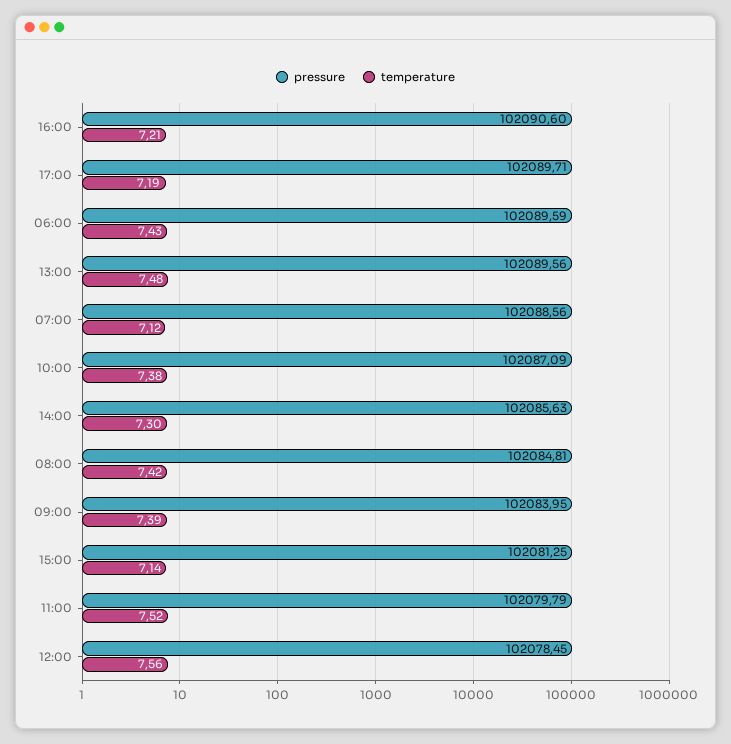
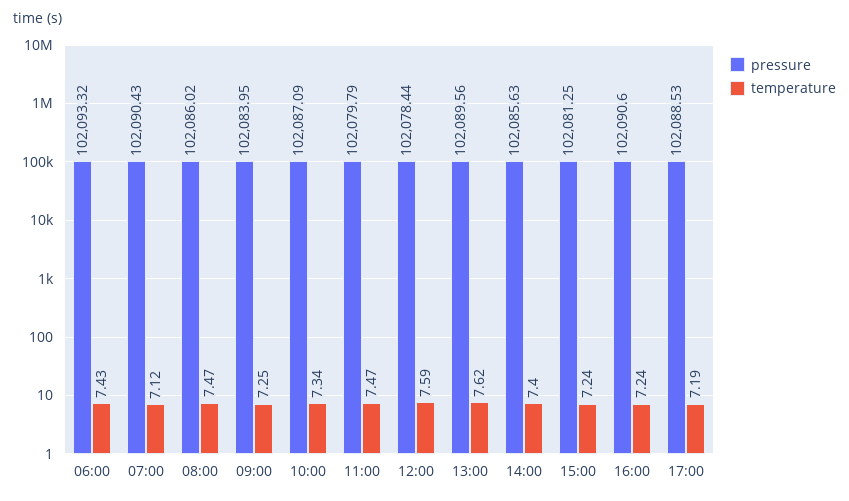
  {
    "pressure": {
      "16:00": 102090.6,
-     "17:00": 102089.71,
+     "17:00": 102088.53,
-     "06:00": 102089.59,
+     "06:00": 102093.32,
      "13:00": 102089.56,
-     "07:00": 102088.56,
+     "07:00": 102090.43,
      "10:00": 102087.09,
      "14:00": 102085.63,
-     "08:00": 102084.81,
+     "08:00": 102086.02,
      "09:00": 102083.95,
      "15:00": 102081.25,
      "11:00": 102079.79,
-     "12:00": 102078.45
+     "12:00": 102078.44
    },
    "temperature": {
-     "16:00": 7.21,
+     "16:00": 7.24,
      "17:00": 7.19,
      "06:00": 7.43,
-     "13:00": 7.48,
+     "13:00": 7.62,
      "07:00": 7.12,
-     "10:00": 7.38,
+     "10:00": 7.34,
-     "14:00": 7.3,
+     "14:00": 7.4,
-     "08:00": 7.42,
+     "08:00": 7.47,
-     "09:00": 7.39,
+     "09:00": 7.25,
-     "15:00": 7.14,
+     "15:00": 7.24,
-     "11:00": 7.52,
+     "11:00": 7.47,
-     "12:00": 7.56
+     "12:00": 7.59
    }
  }

